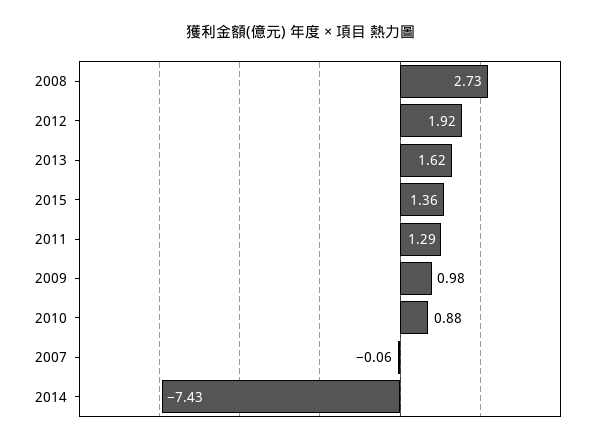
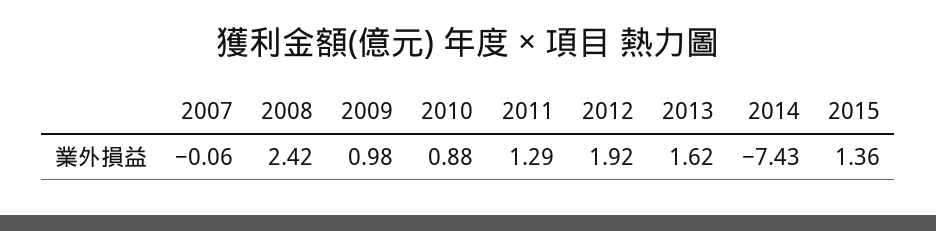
  {
-   "2008": 2.73,
+   "2008": 2.42,
    "2012": 1.92,
    "2013": 1.62,
    "2015": 1.36,
    "2011": 1.29,
    "2009": 0.98,
    "2010": 0.88,
    "2007": -0.06,
    "2014": -7.43
  }

